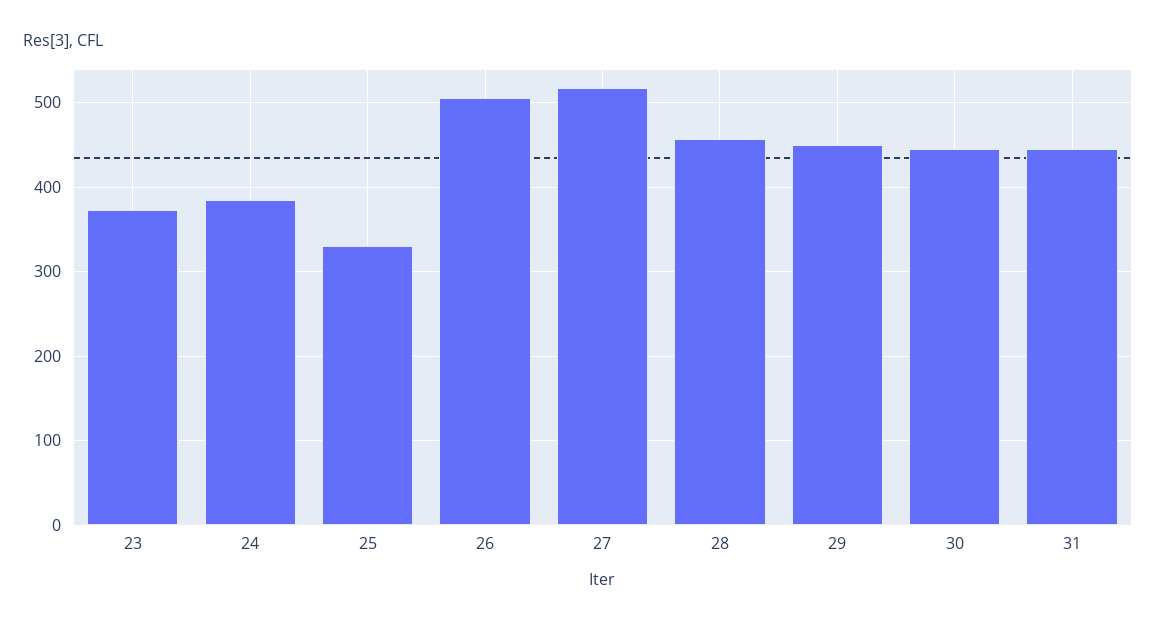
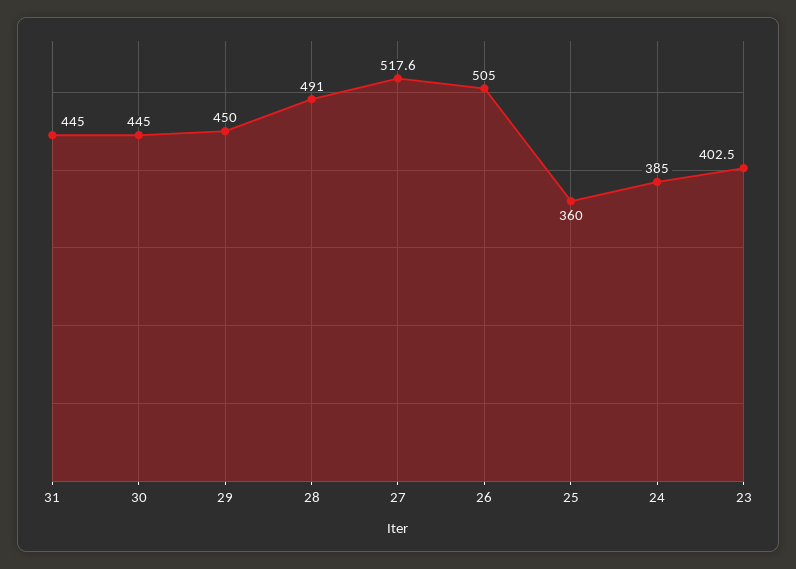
  {
-   "23": 370,
+   "23": 402.5,
    "24": 385,
-   "25": 330,
+   "25": 360,
    "26": 505,
    "27": 517.6,
-   "28": 460,
+   "28": 491,
    "29": 450,
    "30": 445,
    "31": 445
  }

